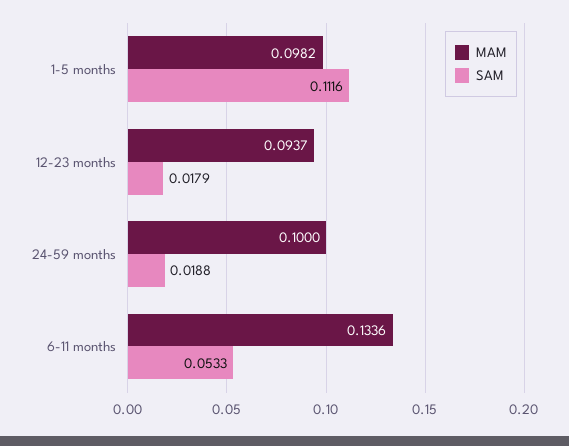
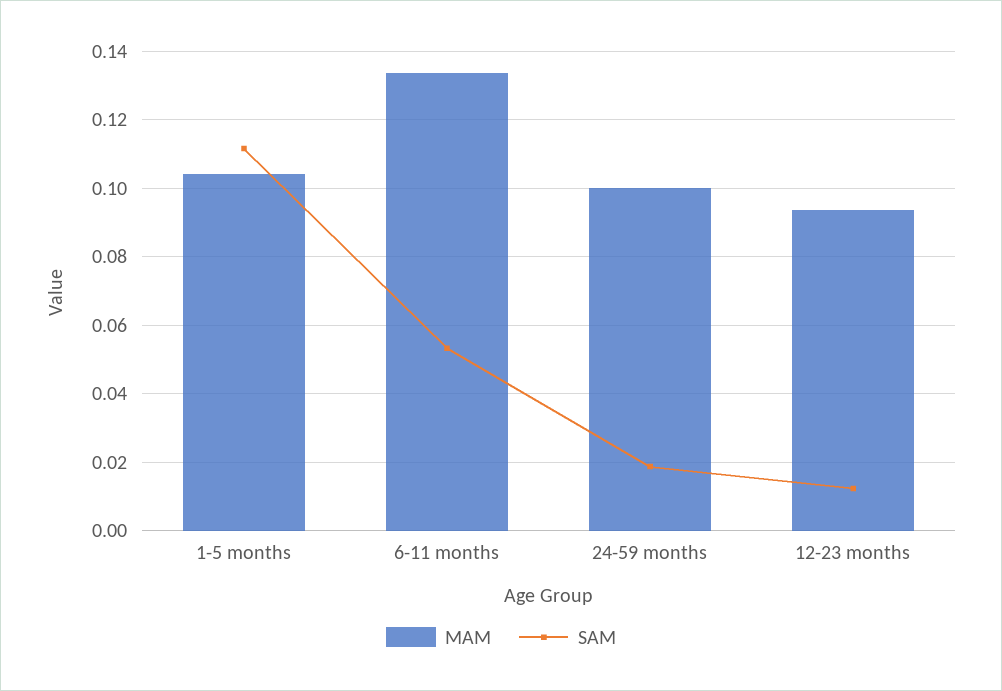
  {
    "MAM": {
-     "1-5 months": 0.0982,
+     "1-5 months": 0.104,
      "12-23 months": 0.0937,
      "24-59 months": 0.1,
      "6-11 months": 0.1336
    },
    "SAM": {
      "1-5 months": 0.1116,
-     "12-23 months": 0.0179,
+     "12-23 months": 0.012,
      "24-59 months": 0.0188,
      "6-11 months": 0.0533
    }
  }

